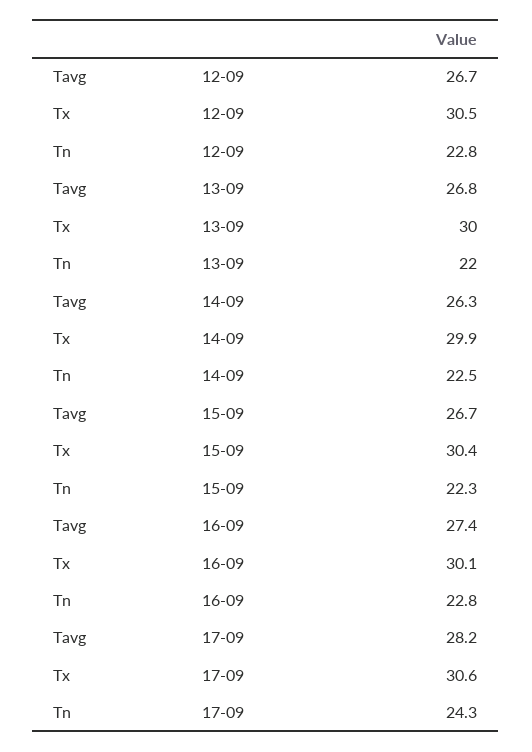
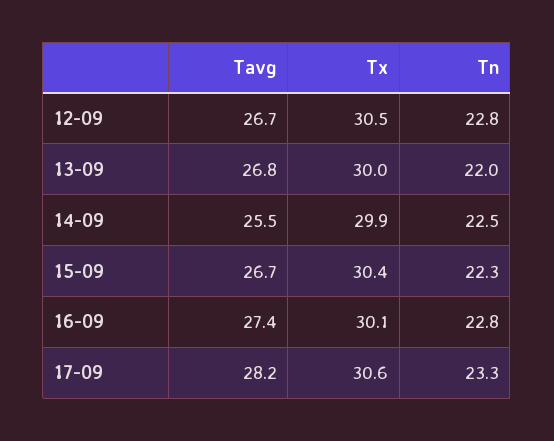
  {
    "Tavg": {
      "12-09": 26.7,
      "13-09": 26.8,
-     "14-09": 26.3,
+     "14-09": 25.5,
      "15-09": 26.7,
      "16-09": 27.4,
      "17-09": 28.2
    },
    "Tx": {
      "12-09": 30.5,
      "13-09": 30,
      "14-09": 29.9,
      "15-09": 30.4,
      "16-09": 30.1,
      "17-09": 30.6
    },
    "Tn": {
      "12-09": 22.8,
      "13-09": 22,
      "14-09": 22.5,
      "15-09": 22.3,
      "16-09": 22.8,
-     "17-09": 24.3
+     "17-09": 23.3
    }
  }

